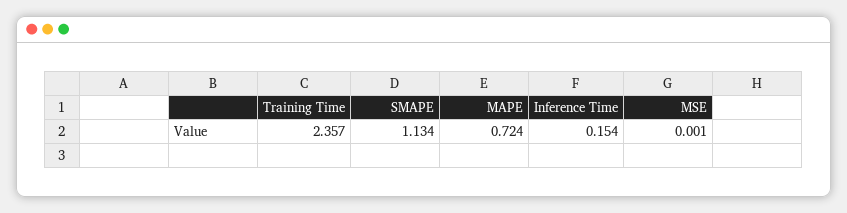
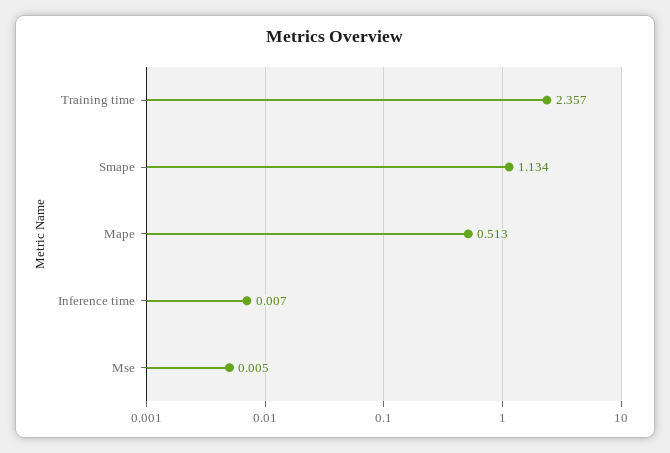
  {
    "Training Time": 2.357,
    "SMAPE": 1.134,
-   "MAPE": 0.724,
+   "MAPE": 0.513,
-   "Inference Time": 0.154,
+   "Inference Time": 0.007,
-   "MSE": 0.001
+   "MSE": 0.005
  }

